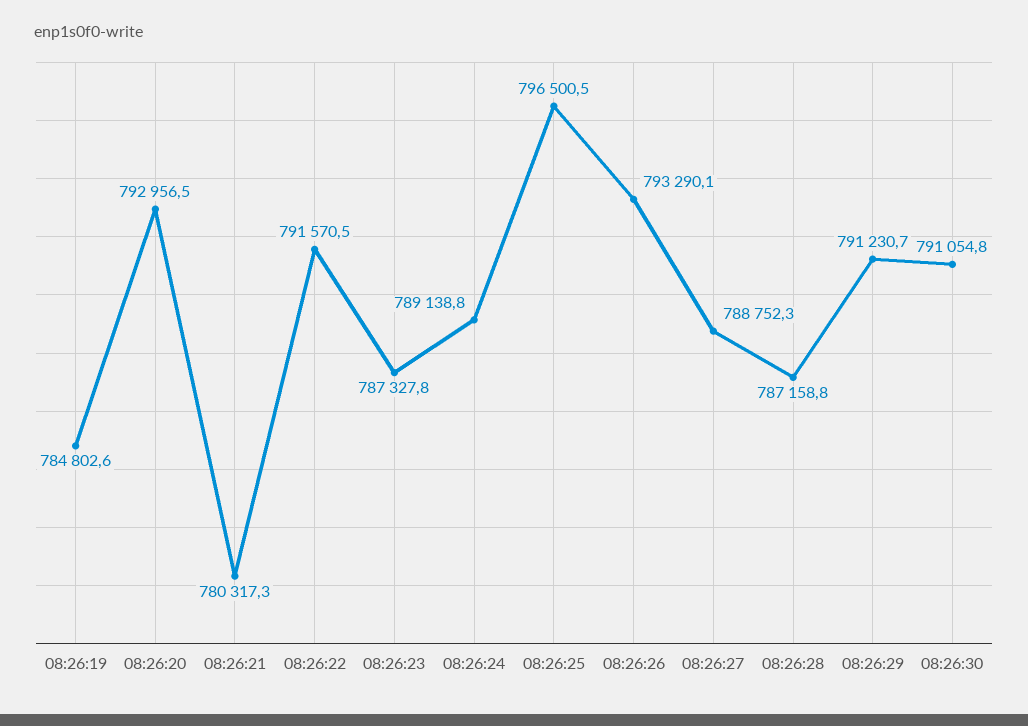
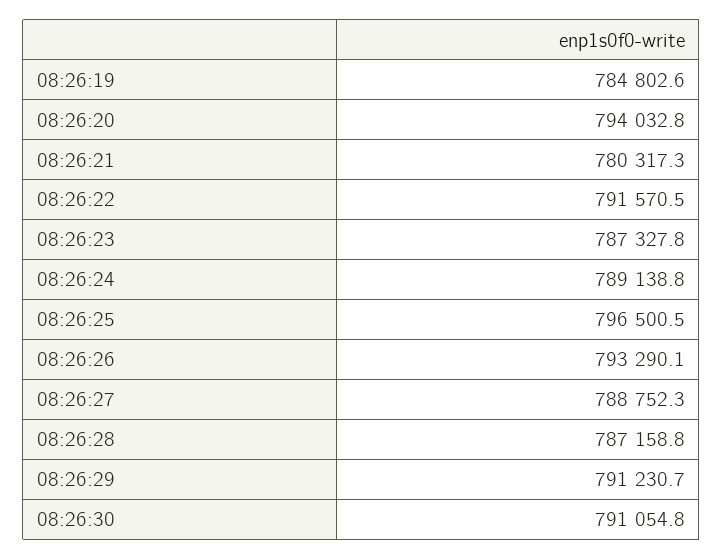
  {
    "08:26:19": 784802.6,
-   "08:26:20": 792956.5,
+   "08:26:20": 794032.8,
    "08:26:21": 780317.3,
    "08:26:22": 791570.5,
    "08:26:23": 787327.8,
    "08:26:24": 789138.8,
    "08:26:25": 796500.5,
    "08:26:26": 793290.1,
    "08:26:27": 788752.3,
    "08:26:28": 787158.8,
    "08:26:29": 791230.7,
    "08:26:30": 791054.8
  }

